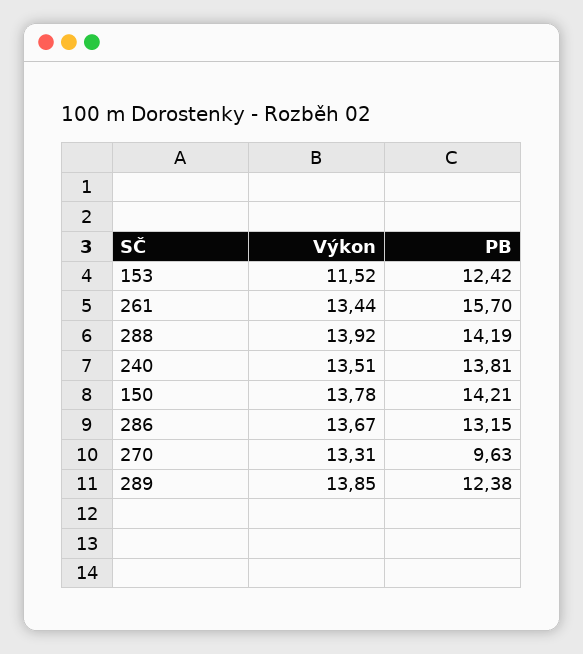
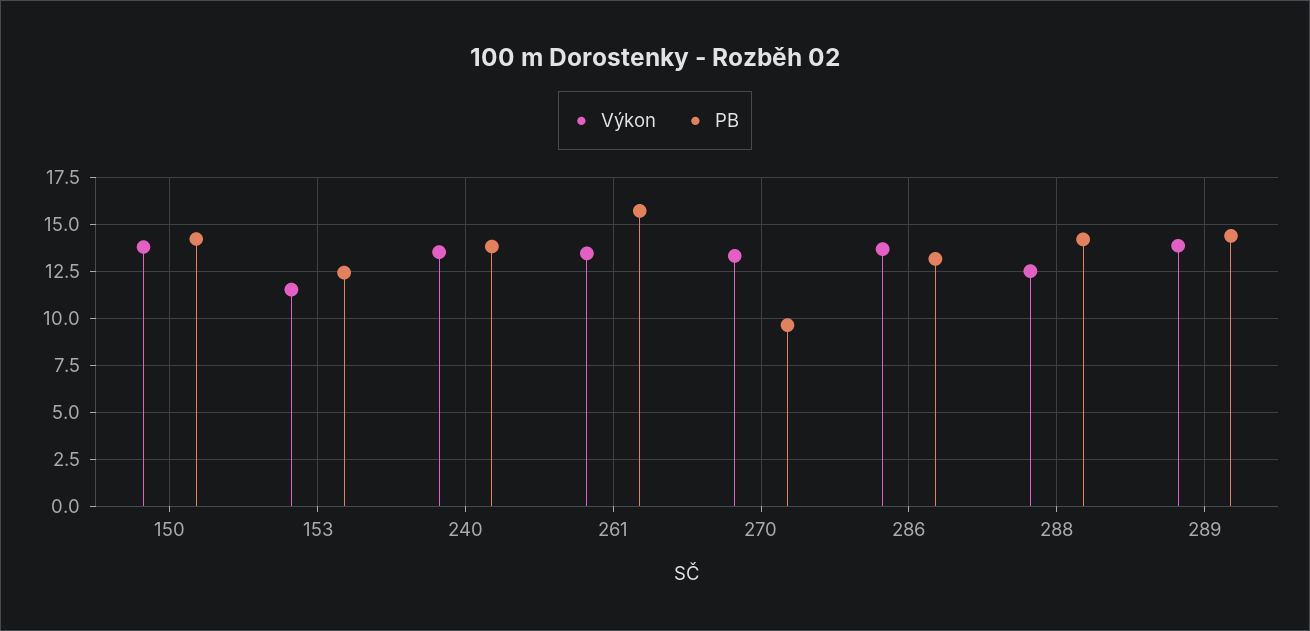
  {
    "Výkon": {
      "153": 11.52,
      "261": 13.44,
-     "288": 13.92,
+     "288": 12.5,
      "240": 13.51,
      "150": 13.78,
      "286": 13.67,
      "270": 13.31,
      "289": 13.85
    },
    "PB": {
      "153": 12.42,
      "261": 15.7,
      "288": 14.19,
      "240": 13.81,
      "150": 14.21,
      "286": 13.15,
      "270": 9.63,
-     "289": 12.38
+     "289": 14.5
    }
  }

